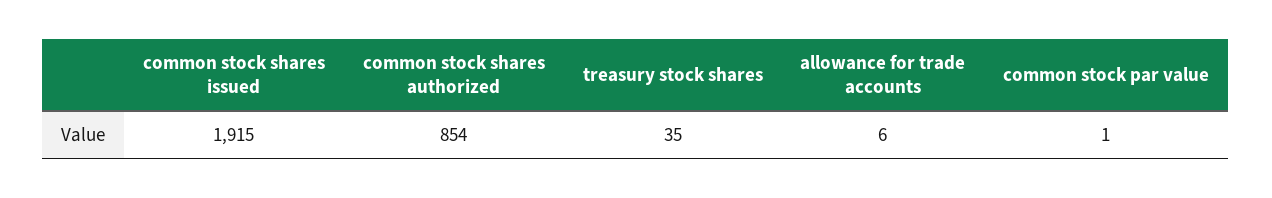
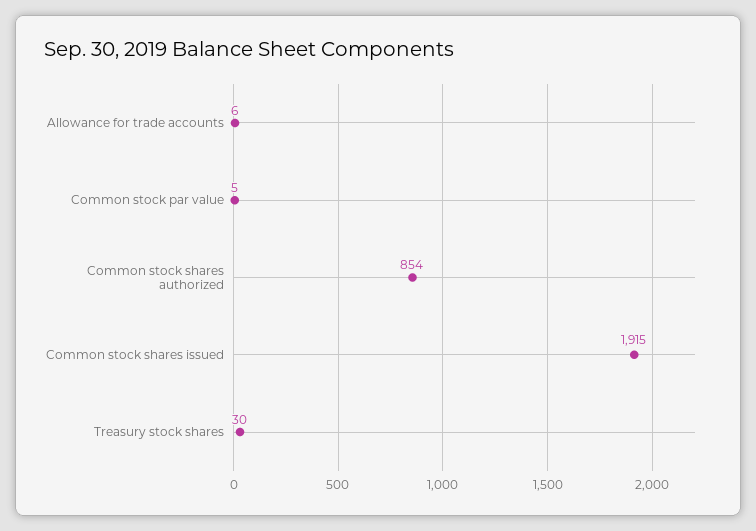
  {
    "common stock shares issued": 1915,
    "common stock shares authorized": 854,
-   "treasury stock shares": 35,
+   "treasury stock shares": 30,
    "allowance for trade accounts": 6,
-   "common stock par value": 1
+   "common stock par value": 5
  }

